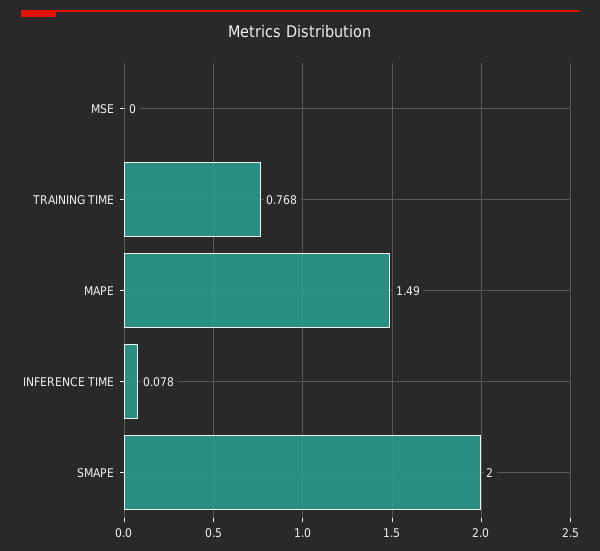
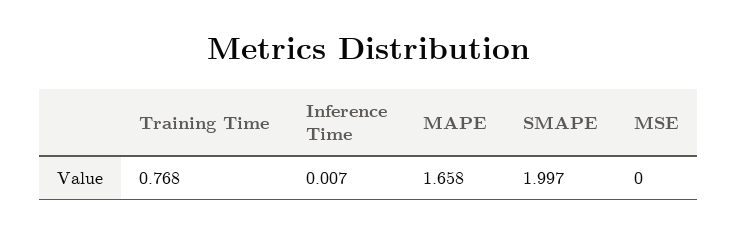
  {
    "MSE": 0,
    "TRAINING TIME": 0.768,
-   "MAPE": 1.49,
+   "MAPE": 1.658,
-   "INFERENCE TIME": 0.078,
+   "INFERENCE TIME": 0.007,
-   "SMAPE": 2
+   "SMAPE": 1.997
  }

